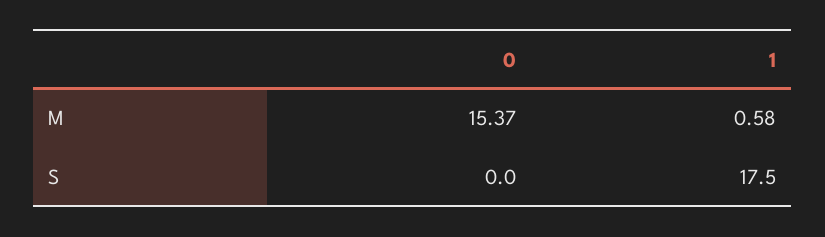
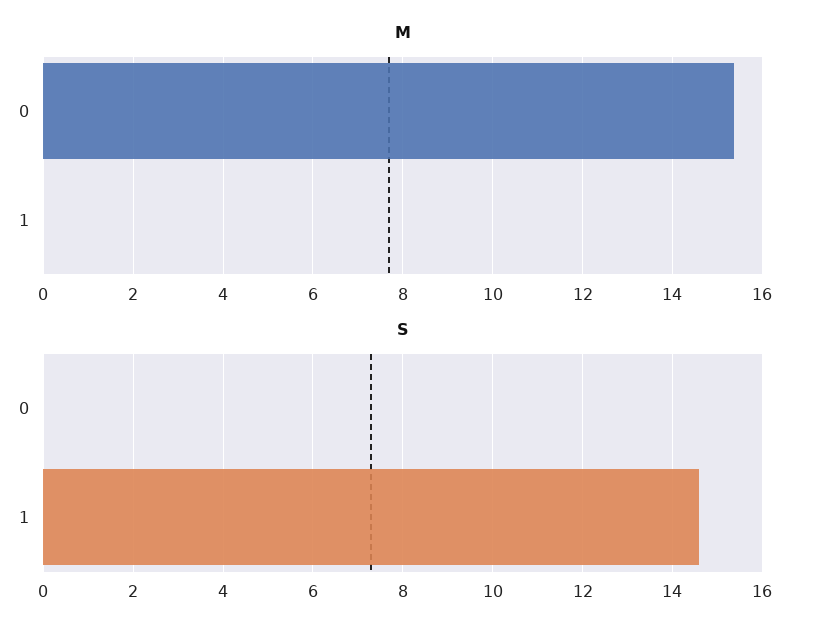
  {
    "M": {
      "0": 15.37,
-     "1": 0.58
+     "1": 0
    },
    "S": {
      "0": 0,
-     "1": 17.5
+     "1": 14.5
    }
  }

